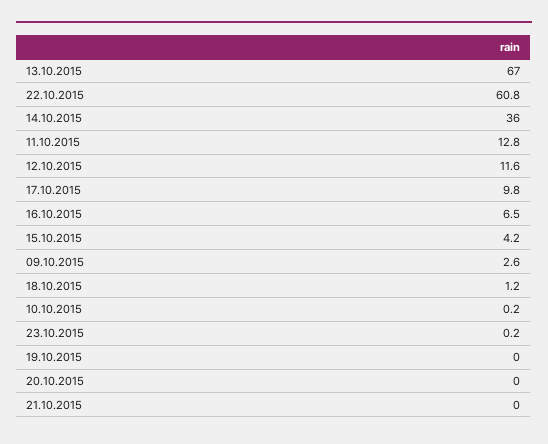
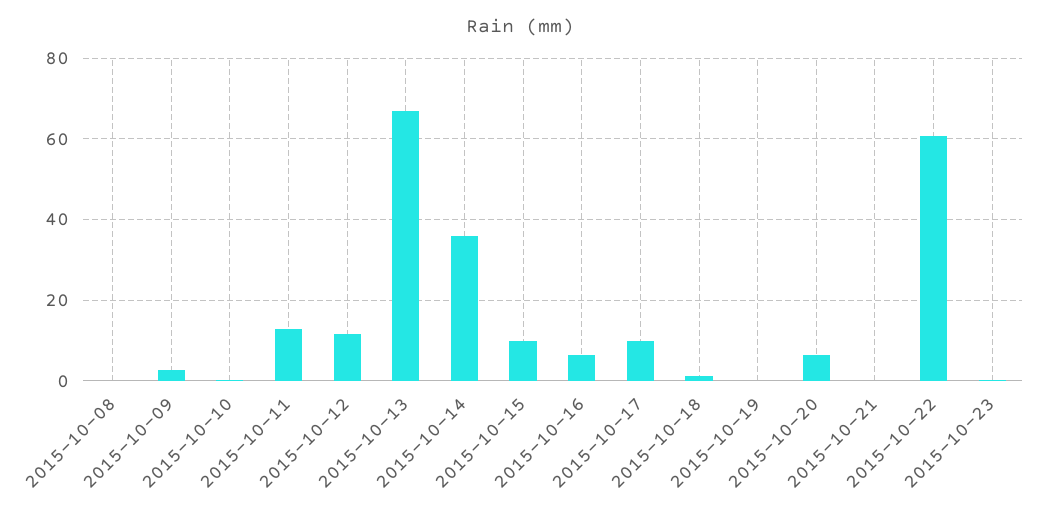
  {
    "13.10.2015": 67,
    "22.10.2015": 60.8,
    "14.10.2015": 36,
    "11.10.2015": 12.8,
    "12.10.2015": 11.6,
    "17.10.2015": 9.8,
    "16.10.2015": 6.5,
-   "15.10.2015": 4.2,
+   "15.10.2015": 10,
    "09.10.2015": 2.6,
    "18.10.2015": 1.2,
    "10.10.2015": 0.2,
    "23.10.2015": 0.2,
    "19.10.2015": 0,
-   "20.10.2015": 0,
+   "20.10.2015": 6,
-   "21.10.2015": 0
+   "21.10.2015": 0,
+   "2015-10-08": 0
  }

